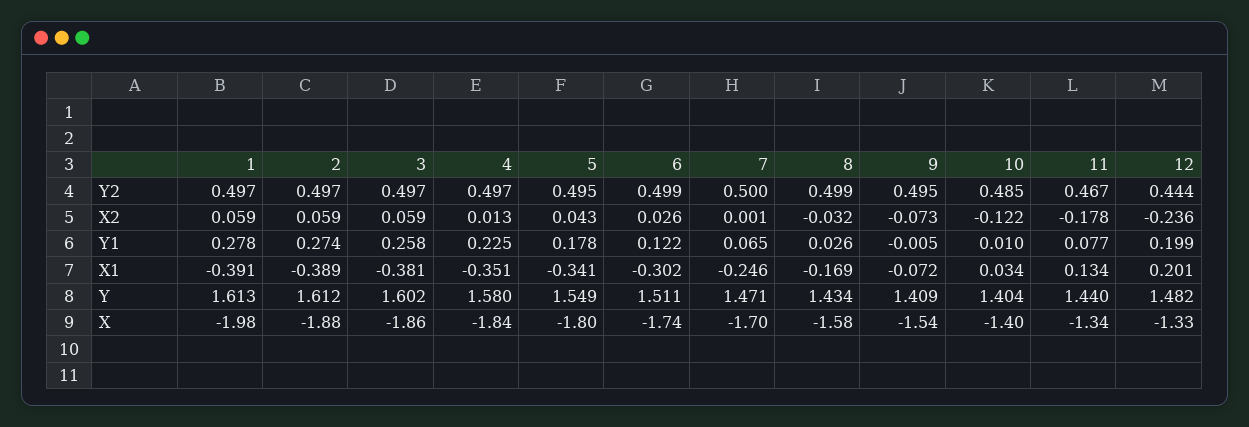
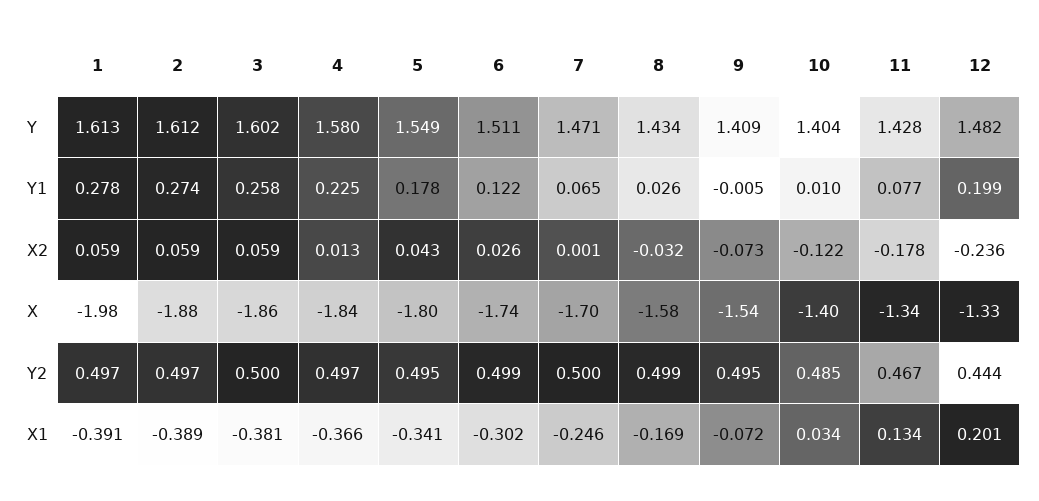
  {
    "1": {
      "Y2": 0.497,
      "X2": 0.059,
      "Y1": 0.278,
      "X1": -0.391,
      "Y": 1.613,
      "X": -1.98
    },
    "2": {
      "Y2": 0.497,
      "X2": 0.059,
      "Y1": 0.274,
      "X1": -0.389,
      "Y": 1.612,
      "X": -1.88
    },
    "3": {
-     "Y2": 0.497,
+     "Y2": 0.5,
      "X2": 0.059,
      "Y1": 0.258,
      "X1": -0.381,
      "Y": 1.602,
      "X": -1.86
    },
    "4": {
      "Y2": 0.497,
      "X2": 0.013,
      "Y1": 0.225,
-     "X1": -0.351,
+     "X1": -0.366,
      "Y": 1.58,
      "X": -1.84
    },
    "5": {
      "Y2": 0.495,
      "X2": 0.043,
      "Y1": 0.178,
      "X1": -0.341,
      "Y": 1.549,
      "X": -1.8
    },
    "6": {
      "Y2": 0.499,
      "X2": 0.026,
      "Y1": 0.122,
      "X1": -0.302,
      "Y": 1.511,
      "X": -1.74
    },
    "7": {
      "Y2": 0.5,
      "X2": 0.001,
      "Y1": 0.065,
      "X1": -0.246,
      "Y": 1.471,
      "X": -1.7
    },
    "8": {
      "Y2": 0.499,
      "X2": -0.032,
      "Y1": 0.026,
      "X1": -0.169,
      "Y": 1.434,
      "X": -1.58
    },
    "9": {
      "Y2": 0.495,
      "X2": -0.073,
      "Y1": -0.005,
      "X1": -0.072,
      "Y": 1.409,
      "X": -1.54
    },
    "10": {
      "Y2": 0.485,
      "X2": -0.122,
      "Y1": 0.01,
      "X1": 0.034,
      "Y": 1.404,
      "X": -1.4
    },
    "11": {
      "Y2": 0.467,
      "X2": -0.178,
      "Y1": 0.077,
      "X1": 0.134,
-     "Y": 1.44,
+     "Y": 1.428,
      "X": -1.34
    },
    "12": {
      "Y2": 0.444,
      "X2": -0.236,
      "Y1": 0.199,
      "X1": 0.201,
      "Y": 1.482,
      "X": -1.33
    }
  }

